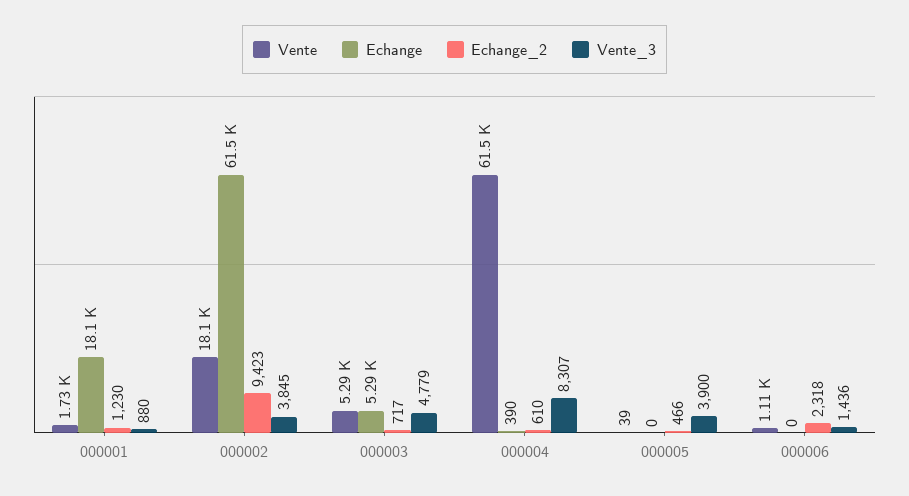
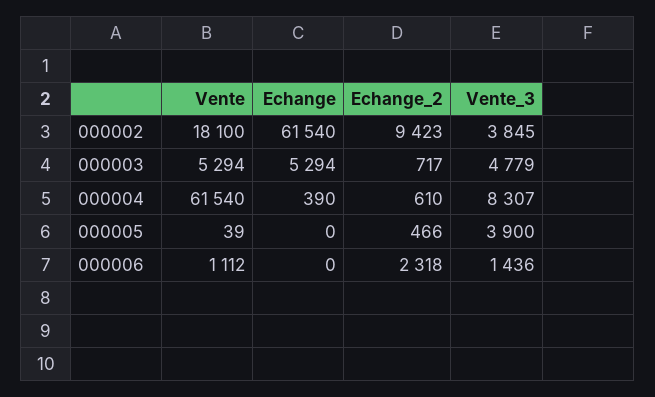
  {
    "Vente": {
-     "000001": 1730,
      "000002": 18100,
      "000003": 5294,
      "000004": 61540,
      "000005": 39,
      "000006": 1112
    },
    "Echange": {
-     "000001": 18100,
      "000002": 61540,
      "000003": 5294,
      "000004": 390,
      "000005": 0,
      "000006": 0
    },
    "Echange_2": {
-     "000001": 1230,
      "000002": 9423,
      "000003": 717,
      "000004": 610,
      "000005": 466,
      "000006": 2318
    },
    "Vente_3": {
-     "000001": 880,
      "000002": 3845,
      "000003": 4779,
      "000004": 8307,
      "000005": 3900,
      "000006": 1436
    }
  }

